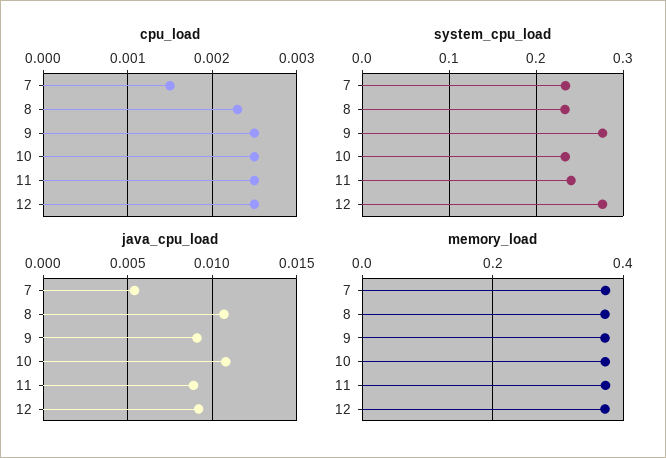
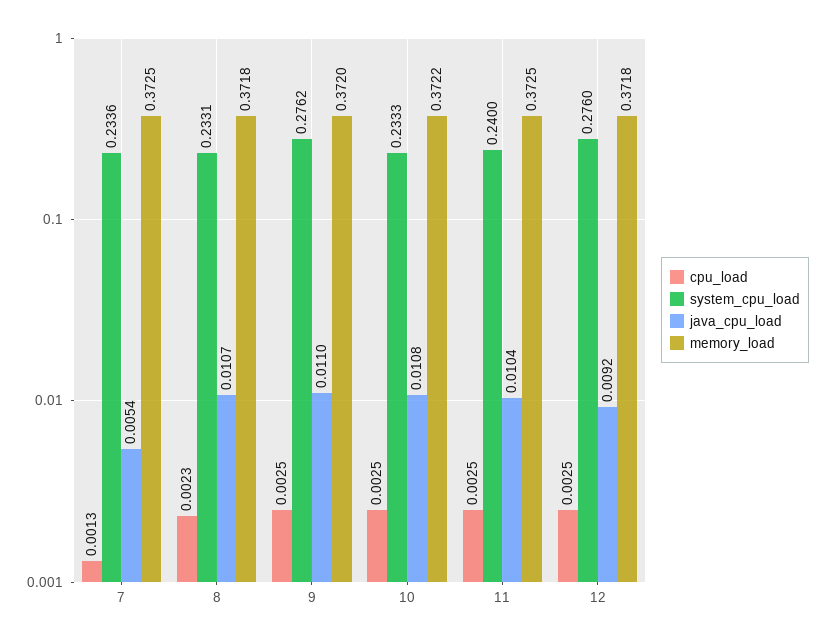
  {
    "cpu_load": {
-     "7": 0.0015,
+     "7": 0.0013,
      "8": 0.0023,
      "9": 0.0025,
      "10": 0.0025,
      "11": 0.0025,
      "12": 0.0025
    },
    "system_cpu_load": {
      "7": 0.2336,
      "8": 0.2331,
      "9": 0.2762,
      "10": 0.2333,
      "11": 0.24,
      "12": 0.276
    },
    "java_cpu_load": {
      "7": 0.0054,
      "8": 0.0107,
-     "9": 0.009,
+     "9": 0.011,
      "10": 0.0108,
-     "11": 0.009,
+     "11": 0.0104,
      "12": 0.0092
    },
    "memory_load": {
      "7": 0.3725,
      "8": 0.3718,
      "9": 0.372,
      "10": 0.3722,
      "11": 0.3725,
      "12": 0.3718
    }
  }

